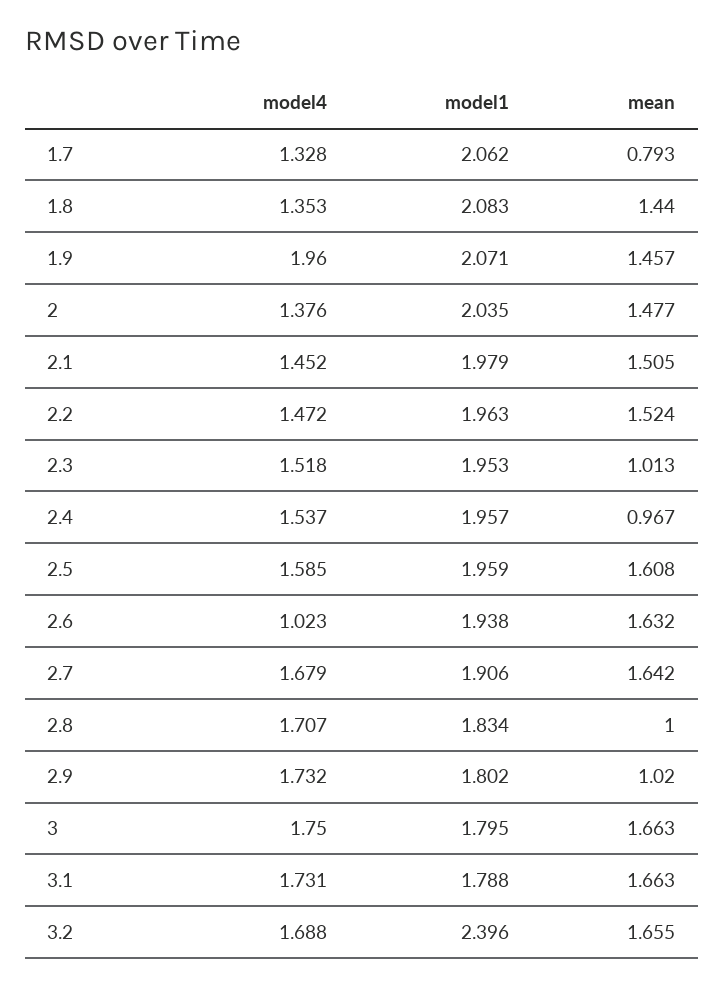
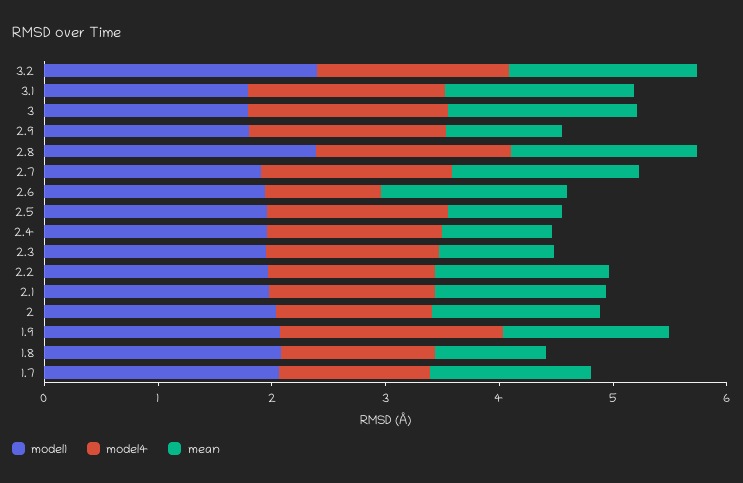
  {
    "model4": {
      "1.7": 1.328,
      "1.8": 1.353,
      "1.9": 1.96,
      "2": 1.376,
      "2.1": 1.452,
      "2.2": 1.472,
      "2.3": 1.518,
      "2.4": 1.537,
      "2.5": 1.585,
      "2.6": 1.023,
      "2.7": 1.679,
      "2.8": 1.707,
      "2.9": 1.732,
      "3": 1.75,
      "3.1": 1.731,
      "3.2": 1.688
    },
    "model1": {
      "1.7": 2.062,
      "1.8": 2.083,
      "1.9": 2.071,
      "2": 2.035,
      "2.1": 1.979,
      "2.2": 1.963,
      "2.3": 1.953,
      "2.4": 1.957,
      "2.5": 1.959,
      "2.6": 1.938,
      "2.7": 1.906,
-     "2.8": 1.834,
+     "2.8": 2.4,
      "2.9": 1.802,
      "3": 1.795,
      "3.1": 1.788,
      "3.2": 2.396
    },
    "mean": {
-     "1.7": 0.793,
+     "1.7": 1.4,
-     "1.8": 1.44,
+     "1.8": 1,
      "1.9": 1.457,
      "2": 1.477,
      "2.1": 1.505,
      "2.2": 1.524,
      "2.3": 1.013,
      "2.4": 0.967,
-     "2.5": 1.608,
+     "2.5": 1,
      "2.6": 1.632,
      "2.7": 1.642,
-     "2.8": 1,
+     "2.8": 1.6,
      "2.9": 1.02,
      "3": 1.663,
      "3.1": 1.663,
      "3.2": 1.655
    }
  }

